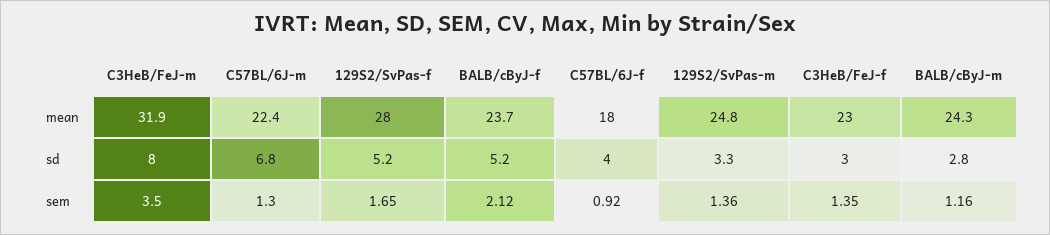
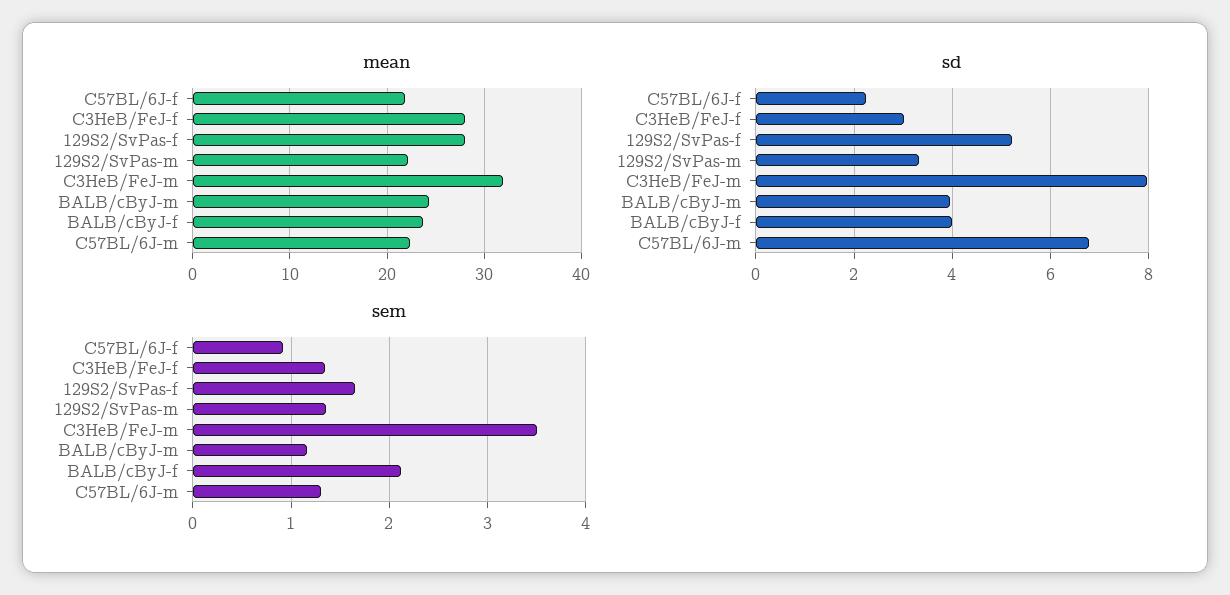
  {
    "mean": {
      "C3HeB/FeJ-m": 31.9,
      "C57BL/6J-m": 22.4,
      "129S2/SvPas-f": 28,
      "BALB/cByJ-f": 23.7,
-     "C57BL/6J-f": 18,
+     "C57BL/6J-f": 22,
-     "129S2/SvPas-m": 24.8,
+     "129S2/SvPas-m": 22,
-     "C3HeB/FeJ-f": 23,
+     "C3HeB/FeJ-f": 28,
      "BALB/cByJ-m": 24.3
    },
    "sd": {
      "C3HeB/FeJ-m": 8,
      "C57BL/6J-m": 6.8,
      "129S2/SvPas-f": 5.2,
-     "BALB/cByJ-f": 5.2,
+     "BALB/cByJ-f": 4,
-     "C57BL/6J-f": 4,
+     "C57BL/6J-f": 2.2,
      "129S2/SvPas-m": 3.3,
      "C3HeB/FeJ-f": 3,
-     "BALB/cByJ-m": 2.8
+     "BALB/cByJ-m": 4
    },
    "sem": {
      "C3HeB/FeJ-m": 3.5,
      "C57BL/6J-m": 1.3,
      "129S2/SvPas-f": 1.65,
      "BALB/cByJ-f": 2.12,
      "C57BL/6J-f": 0.92,
      "129S2/SvPas-m": 1.36,
      "C3HeB/FeJ-f": 1.35,
      "BALB/cByJ-m": 1.16
    }
  }

